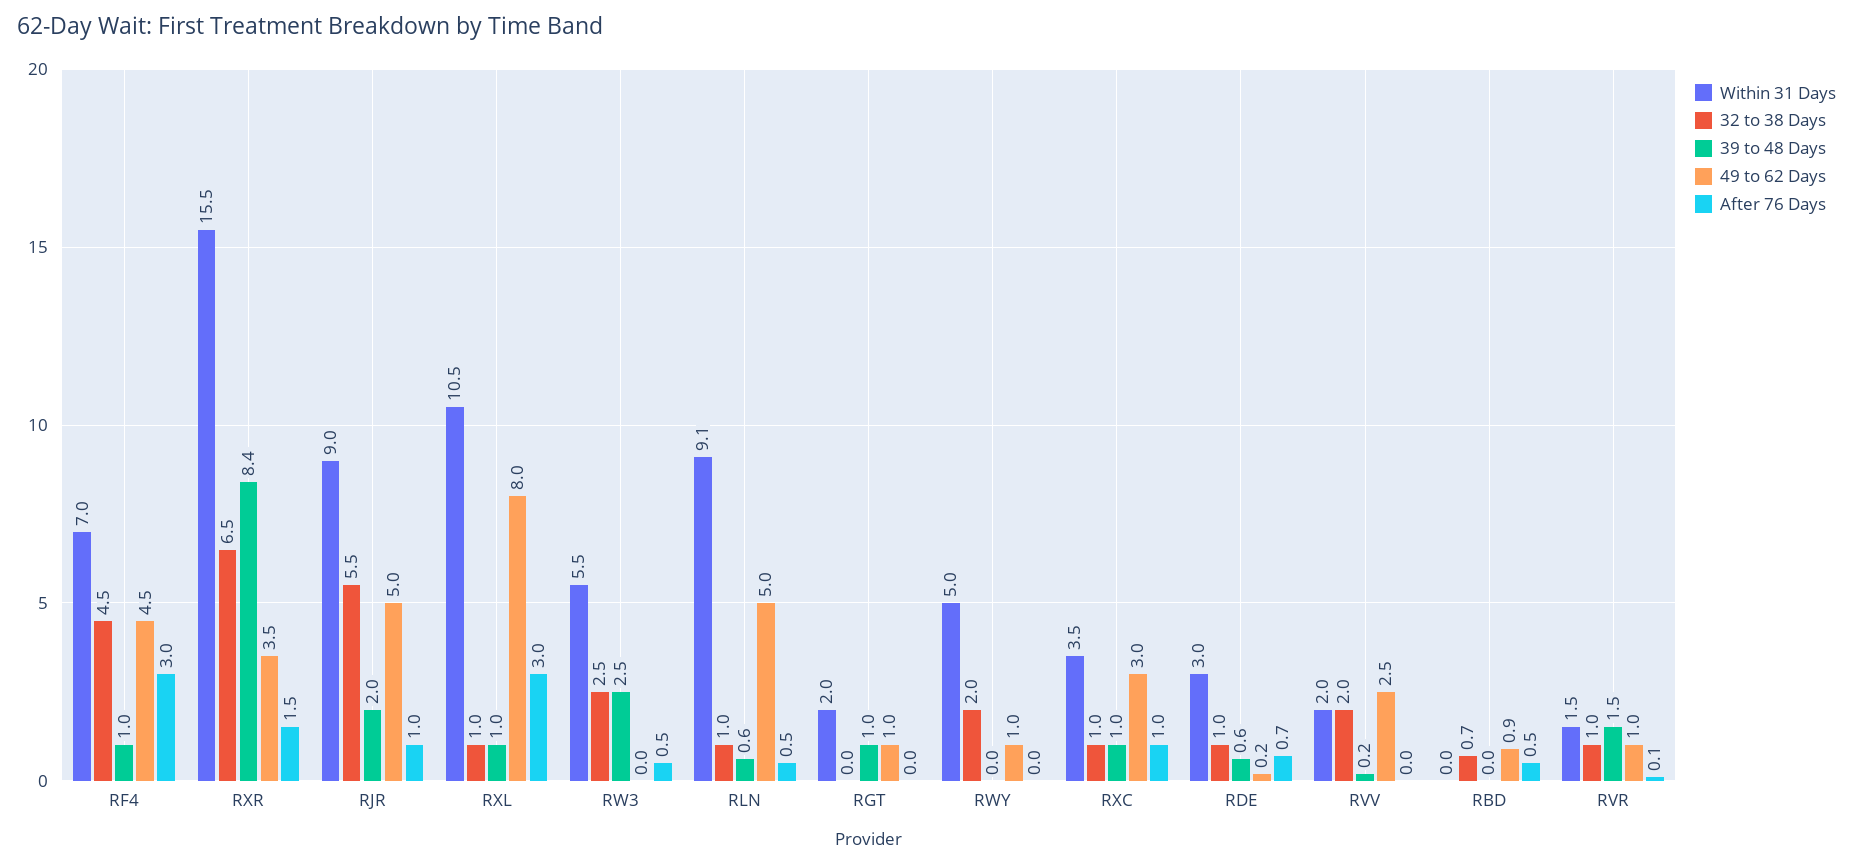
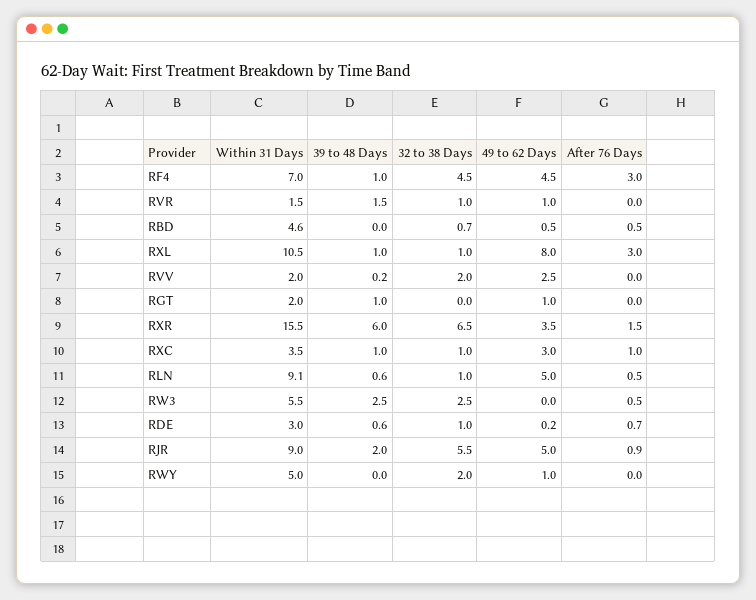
  {
    "Within 31 Days": {
      "RF4": 7,
      "RXR": 15.5,
      "RJR": 9,
      "RXL": 10.5,
      "RW3": 5.5,
      "RLN": 9.1,
      "RGT": 2,
      "RWY": 5,
      "RXC": 3.5,
      "RDE": 3,
      "RVV": 2,
-     "RBD": 0,
+     "RBD": 4.6,
      "RVR": 1.5
    },
    "32 to 38 Days": {
      "RF4": 4.5,
      "RXR": 6.5,
      "RJR": 5.5,
      "RXL": 1,
      "RW3": 2.5,
      "RLN": 1,
      "RGT": 0,
      "RWY": 2,
      "RXC": 1,
      "RDE": 1,
      "RVV": 2,
      "RBD": 0.7,
      "RVR": 1
    },
    "39 to 48 Days": {
      "RF4": 1,
-     "RXR": 8.4,
+     "RXR": 6,
      "RJR": 2,
      "RXL": 1,
      "RW3": 2.5,
      "RLN": 0.6,
      "RGT": 1,
      "RWY": 0,
      "RXC": 1,
      "RDE": 0.6,
      "RVV": 0.2,
      "RBD": 0,
      "RVR": 1.5
    },
    "49 to 62 Days": {
      "RF4": 4.5,
      "RXR": 3.5,
      "RJR": 5,
      "RXL": 8,
      "RW3": 0,
      "RLN": 5,
      "RGT": 1,
      "RWY": 1,
      "RXC": 3,
      "RDE": 0.2,
      "RVV": 2.5,
-     "RBD": 0.9,
+     "RBD": 0.5,
      "RVR": 1
    },
    "After 76 Days": {
      "RF4": 3,
      "RXR": 1.5,
-     "RJR": 1,
+     "RJR": 0.9,
      "RXL": 3,
      "RW3": 0.5,
      "RLN": 0.5,
      "RGT": 0,
      "RWY": 0,
      "RXC": 1,
      "RDE": 0.7,
      "RVV": 0,
      "RBD": 0.5,
-     "RVR": 0.1
+     "RVR": 0
    }
  }

